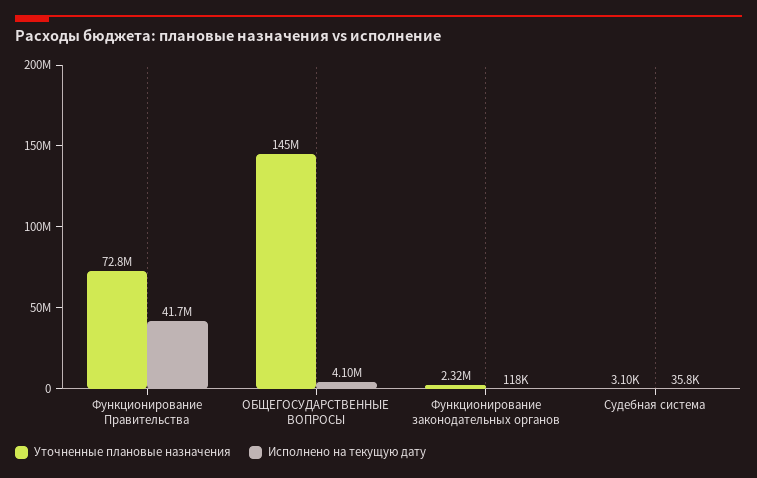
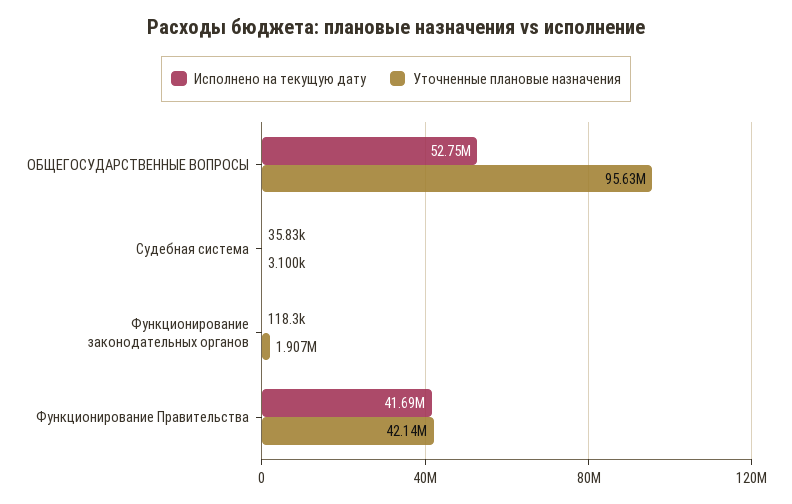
  {
    "Уточненные плановые назначения": {
-     "Функционирование Правительства": 72800000,
+     "Функционирование Правительства": 42140000,
-     "ОБЩЕГОСУДАРСТВЕННЫЕ ВОПРОСЫ": 145000000,
+     "ОБЩЕГОСУДАРСТВЕННЫЕ ВОПРОСЫ": 95630000,
-     "Функционирование законодательных органов": 2320000,
+     "Функционирование законодательных органов": 1907000,
      "Судебная система": 3100
    },
    "Исполнено на текущую дату": {
      "Функционирование Правительства": 41690000,
-     "ОБЩЕГОСУДАРСТВЕННЫЕ ВОПРОСЫ": 4100000,
+     "ОБЩЕГОСУДАРСТВЕННЫЕ ВОПРОСЫ": 52750000,
      "Функционирование законодательных органов": 118300,
      "Судебная система": 35830
    }
  }

